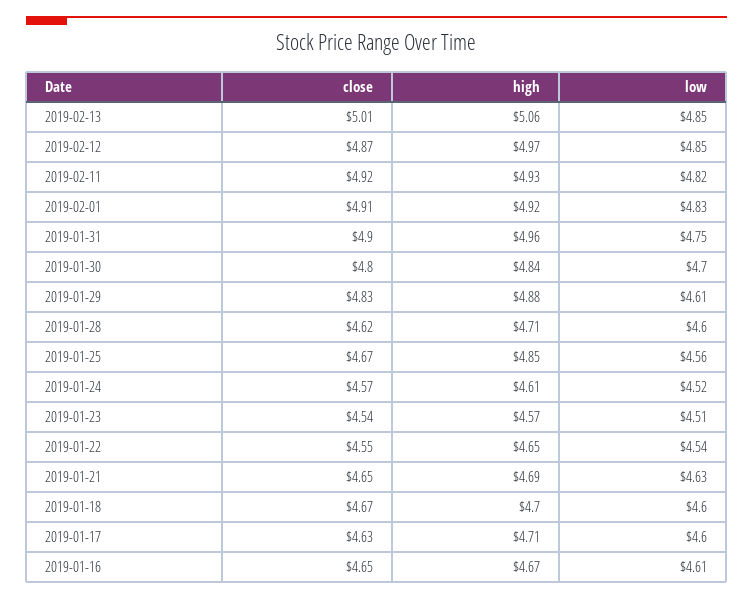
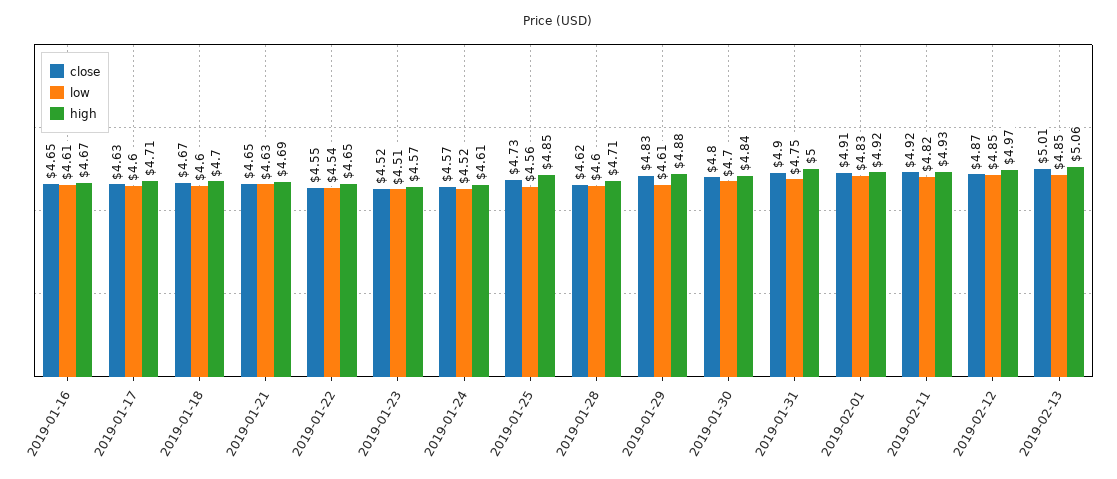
  {
    "close": {
      "2019-02-13": 5.01,
      "2019-02-12": 4.87,
      "2019-02-11": 4.92,
      "2019-02-01": 4.91,
      "2019-01-31": 4.9,
      "2019-01-30": 4.8,
      "2019-01-29": 4.83,
      "2019-01-28": 4.62,
-     "2019-01-25": 4.67,
+     "2019-01-25": 4.73,
      "2019-01-24": 4.57,
-     "2019-01-23": 4.54,
+     "2019-01-23": 4.52,
      "2019-01-22": 4.55,
      "2019-01-21": 4.65,
      "2019-01-18": 4.67,
      "2019-01-17": 4.63,
      "2019-01-16": 4.65
    },
    "high": {
      "2019-02-13": 5.06,
      "2019-02-12": 4.97,
      "2019-02-11": 4.93,
      "2019-02-01": 4.92,
-     "2019-01-31": 4.96,
+     "2019-01-31": 5,
      "2019-01-30": 4.84,
      "2019-01-29": 4.88,
      "2019-01-28": 4.71,
      "2019-01-25": 4.85,
      "2019-01-24": 4.61,
      "2019-01-23": 4.57,
      "2019-01-22": 4.65,
      "2019-01-21": 4.69,
      "2019-01-18": 4.7,
      "2019-01-17": 4.71,
      "2019-01-16": 4.67
    },
    "low": {
      "2019-02-13": 4.85,
      "2019-02-12": 4.85,
      "2019-02-11": 4.82,
      "2019-02-01": 4.83,
      "2019-01-31": 4.75,
      "2019-01-30": 4.7,
      "2019-01-29": 4.61,
      "2019-01-28": 4.6,
      "2019-01-25": 4.56,
      "2019-01-24": 4.52,
      "2019-01-23": 4.51,
      "2019-01-22": 4.54,
      "2019-01-21": 4.63,
      "2019-01-18": 4.6,
      "2019-01-17": 4.6,
      "2019-01-16": 4.61
    }
  }

